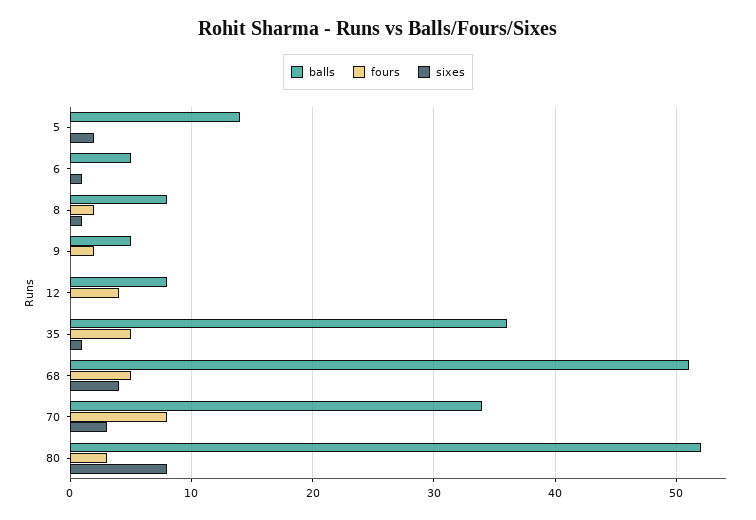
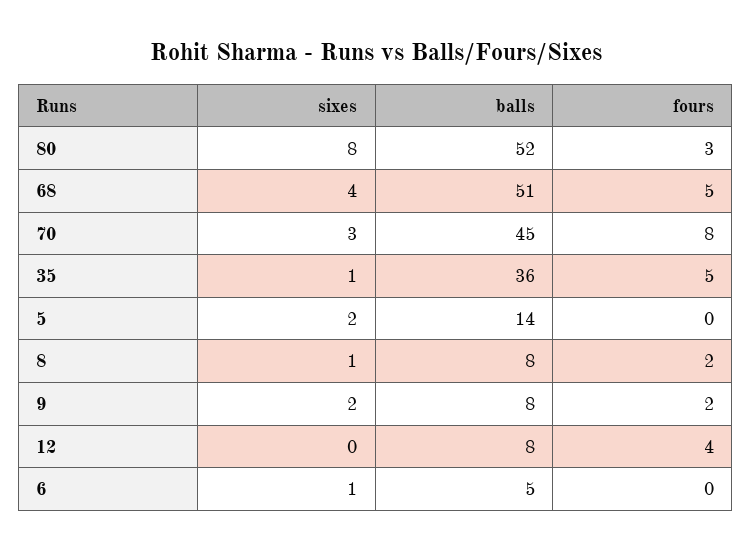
  {
    "balls": {
      "5": 14,
      "6": 5,
      "8": 8,
-     "9": 5,
+     "9": 8,
      "12": 8,
      "35": 36,
      "68": 51,
-     "70": 34,
+     "70": 45,
      "80": 52
    },
    "fours": {
      "5": 0,
      "6": 0,
      "8": 2,
      "9": 2,
      "12": 4,
      "35": 5,
      "68": 5,
      "70": 8,
      "80": 3
    },
    "sixes": {
      "5": 2,
      "6": 1,
      "8": 1,
-     "9": 0,
+     "9": 2,
      "12": 0,
      "35": 1,
      "68": 4,
      "70": 3,
      "80": 8
    }
  }

